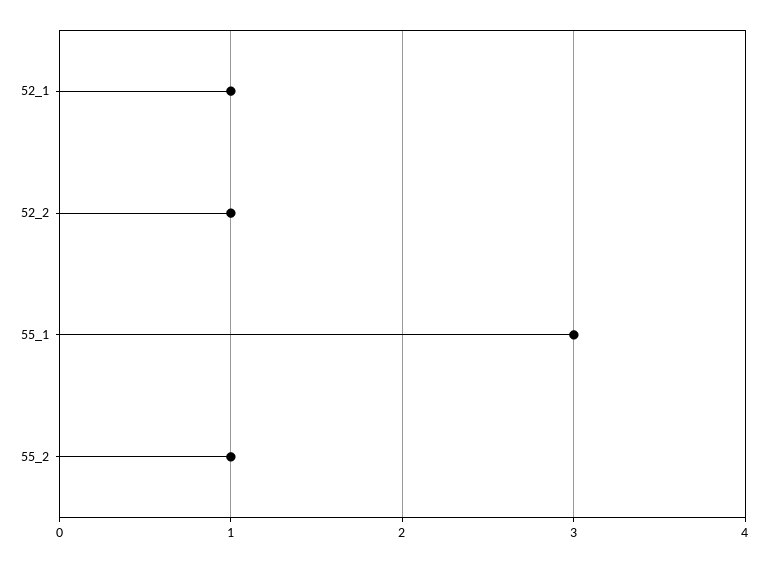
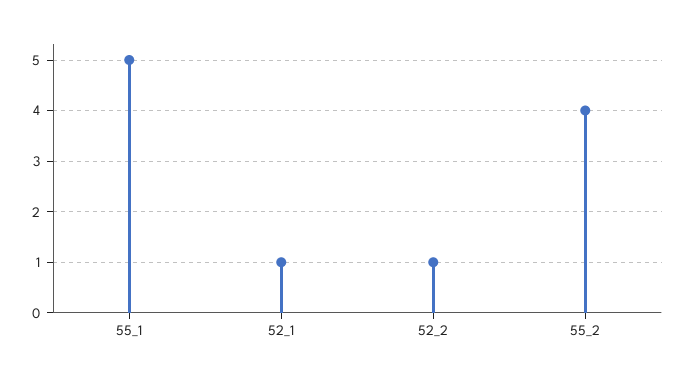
  {
    "52_1": 1,
    "52_2": 1,
-   "55_1": 3,
+   "55_1": 5,
-   "55_2": 1
+   "55_2": 4
  }

